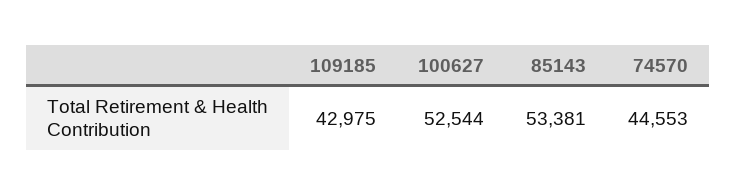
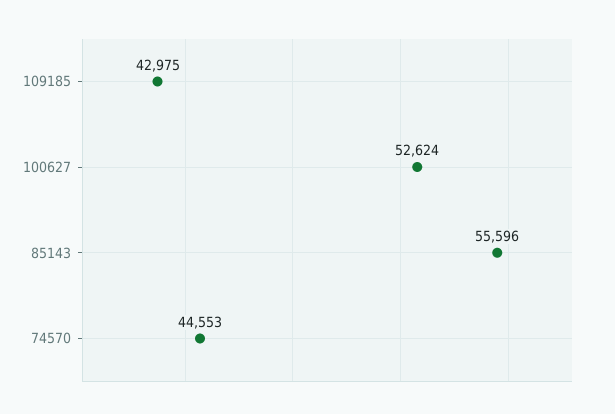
  {
    "109185": 42975,
-   "100627": 52544,
+   "100627": 52624,
-   "85143": 53381,
+   "85143": 55596,
    "74570": 44553
  }

